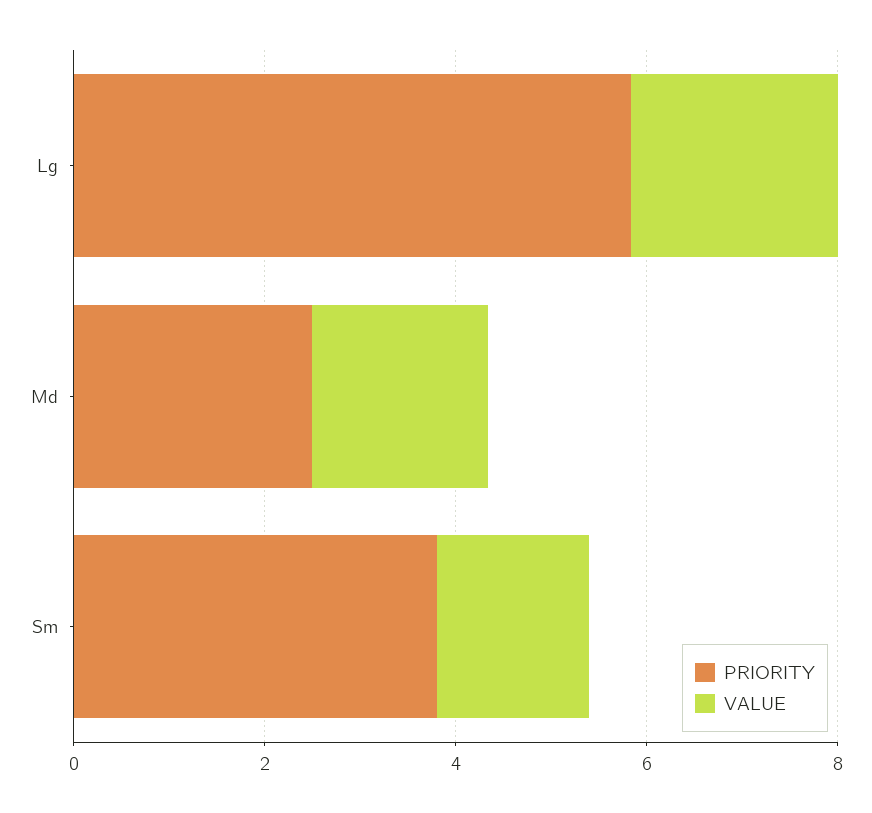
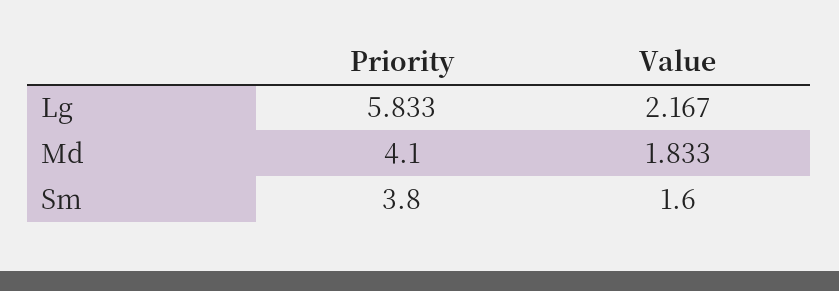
  {
    "PRIORITY": {
      "Lg": 5.833,
-     "Md": 2.5,
+     "Md": 4.1,
      "Sm": 3.8
    },
    "VALUE": {
      "Lg": 2.167,
      "Md": 1.833,
      "Sm": 1.6
    }
  }

